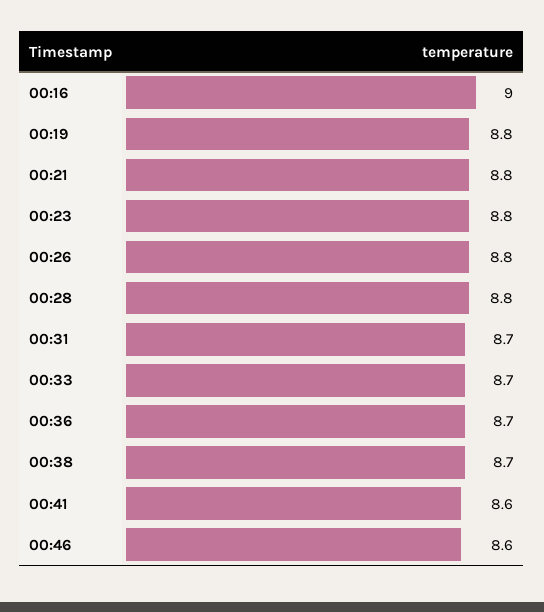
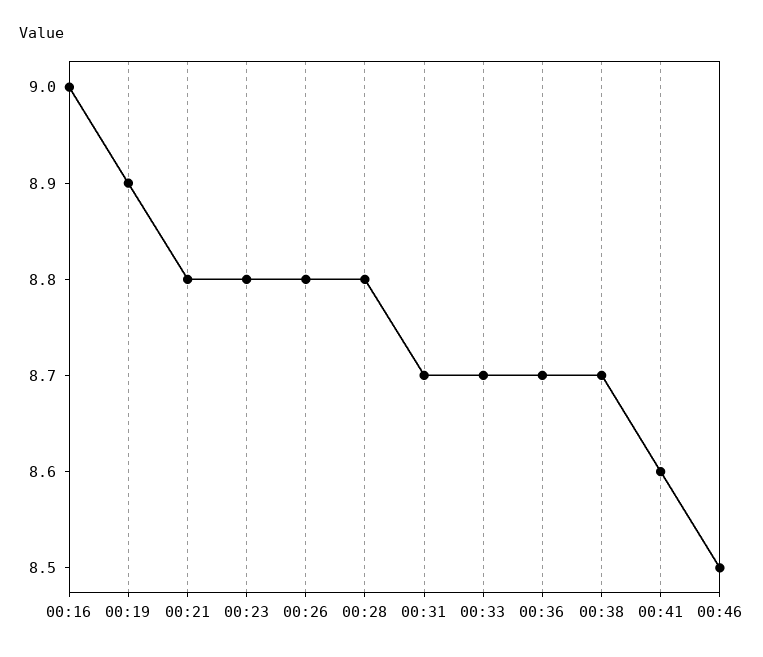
  {
    "00:16": 9,
-   "00:19": 8.8,
+   "00:19": 8.9,
    "00:21": 8.8,
    "00:23": 8.8,
    "00:26": 8.8,
    "00:28": 8.8,
    "00:31": 8.7,
    "00:33": 8.7,
    "00:36": 8.7,
    "00:38": 8.7,
    "00:41": 8.6,
-   "00:46": 8.6
+   "00:46": 8.5
  }

